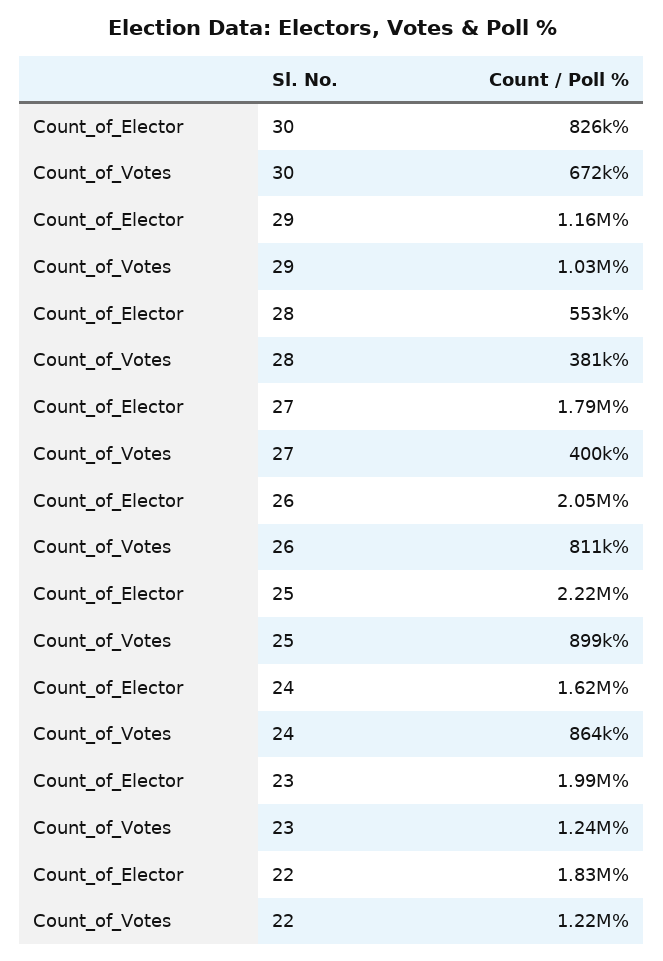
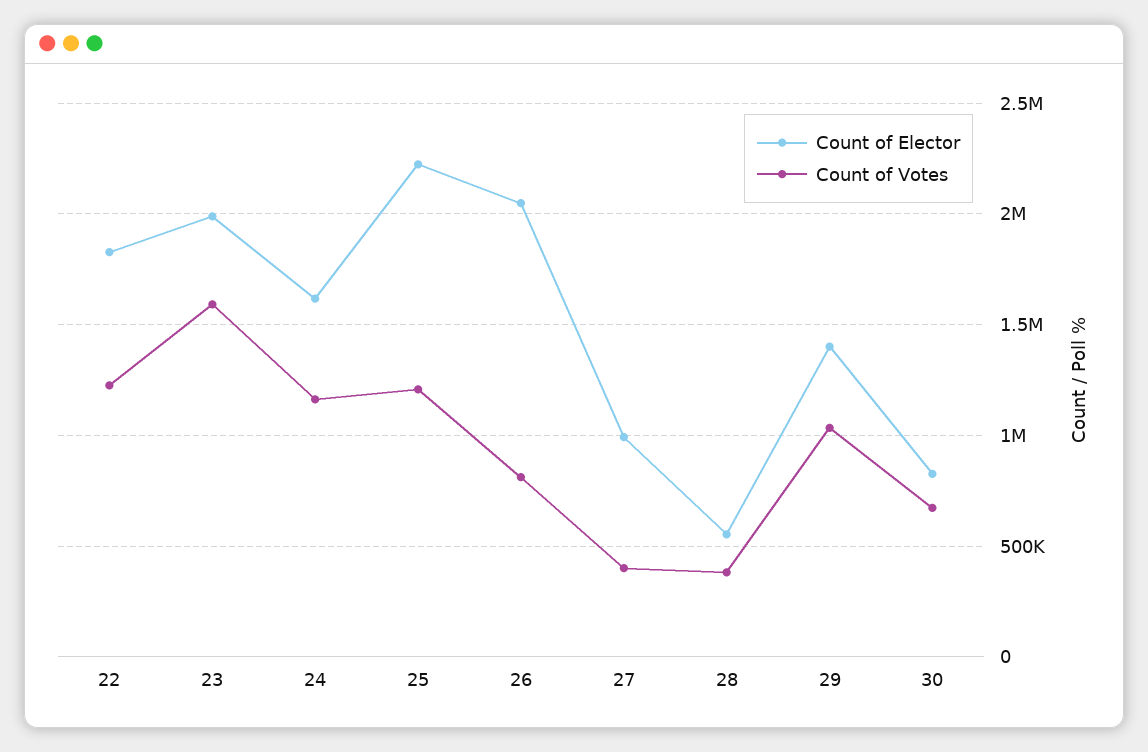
  {
    "Count_of_Elector": {
      "30": 826000,
-     "29": 1160000,
+     "29": 1400000,
      "28": 553000,
-     "27": 1790000,
+     "27": 1000000,
      "26": 2050000,
      "25": 2220000,
      "24": 1620000,
      "23": 1990000,
      "22": 1830000
    },
    "Count_of_Votes": {
      "30": 672000,
      "29": 1030000,
      "28": 381000,
      "27": 400000,
      "26": 811000,
-     "25": 899000,
+     "25": 1200000,
-     "24": 864000,
+     "24": 1150000,
-     "23": 1240000,
+     "23": 1600000,
      "22": 1220000
    }
  }

